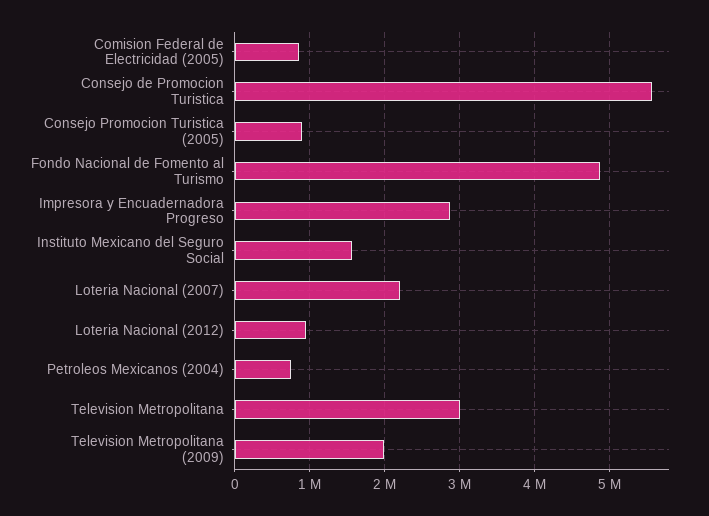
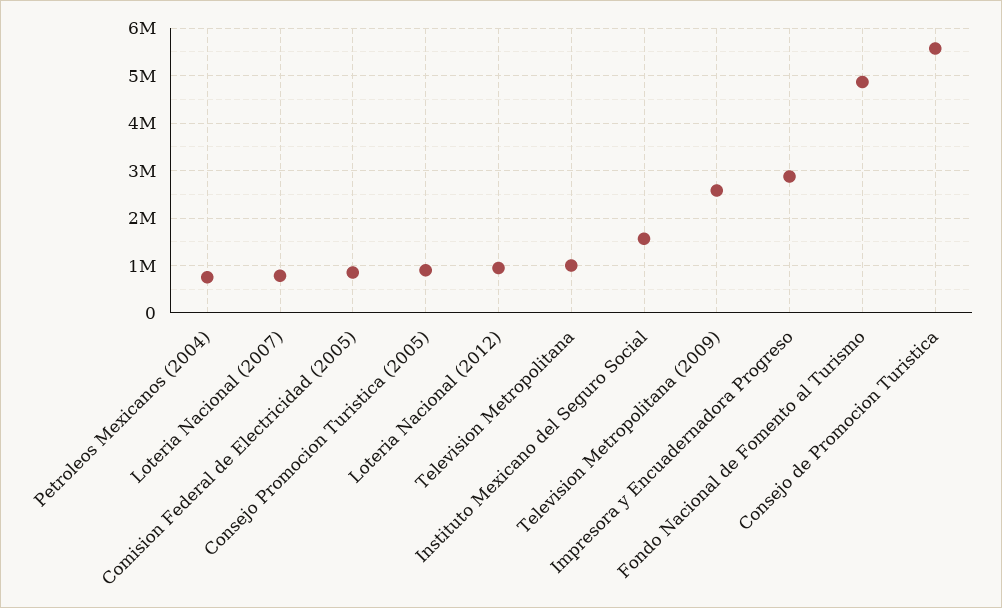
  {
    "Comision Federal de Electricidad (2005)": 900000,
    "Consejo de Promocion Turistica": 5600000,
    "Consejo Promocion Turistica (2005)": 900000,
    "Fondo Nacional de Fomento al Turismo": 4900000,
    "Impresora y Encuadernadora Progreso": 2900000,
    "Instituto Mexicano del Seguro Social": 1600000,
-   "Loteria Nacional (2007)": 2200000,
+   "Loteria Nacional (2007)": 800000,
    "Loteria Nacional (2012)": 900000,
    "Petroleos Mexicanos (2004)": 800000,
-   "Television Metropolitana": 3000000,
+   "Television Metropolitana": 1000000,
-   "Television Metropolitana (2009)": 2000000
+   "Television Metropolitana (2009)": 2600000
  }

